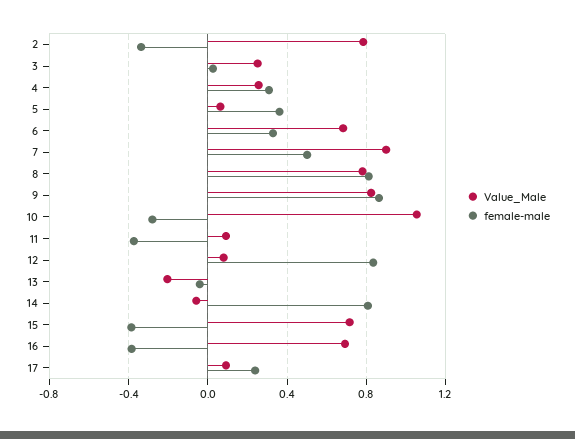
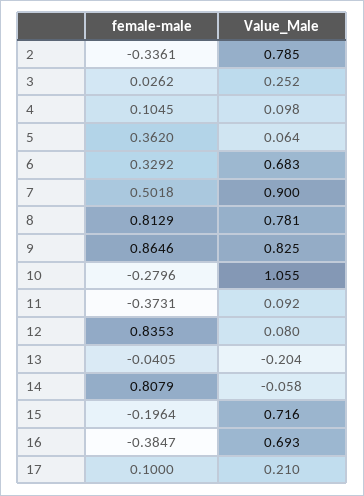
  {
    "Value_Male": {
      "2": 0.785,
      "3": 0.252,
-     "4": 0.25,
+     "4": 0.098,
      "5": 0.064,
      "6": 0.683,
      "7": 0.9,
      "8": 0.781,
      "9": 0.825,
      "10": 1.055,
      "11": 0.092,
      "12": 0.08,
      "13": -0.204,
      "14": -0.058,
      "15": 0.716,
      "16": 0.693,
-     "17": 0.1
+     "17": 0.21
    },
    "female-male": {
      "2": -0.3361,
      "3": 0.0262,
-     "4": 0.3,
+     "4": 0.1045,
      "5": 0.362,
      "6": 0.3292,
      "7": 0.5018,
      "8": 0.8129,
      "9": 0.8646,
      "10": -0.2796,
      "11": -0.3731,
      "12": 0.8353,
      "13": -0.0405,
      "14": 0.8079,
-     "15": -0.4,
+     "15": -0.1964,
      "16": -0.3847,
-     "17": 0.25
+     "17": 0.1
    }
  }

